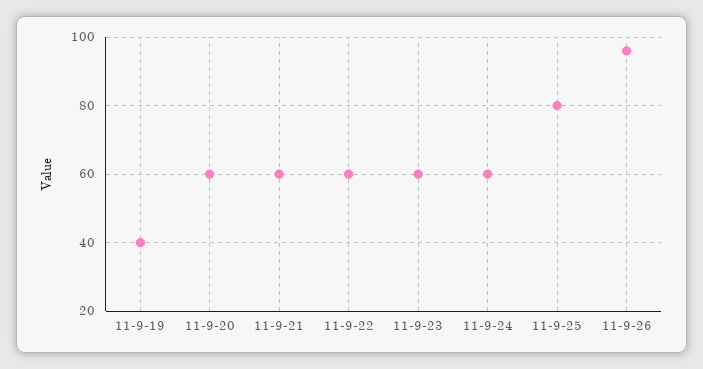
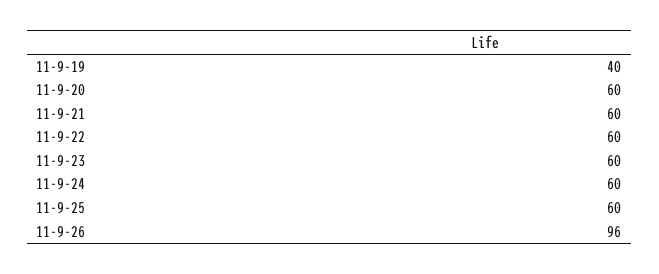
  {
    "11-9-19": 40,
    "11-9-20": 60,
    "11-9-21": 60,
    "11-9-22": 60,
    "11-9-23": 60,
    "11-9-24": 60,
-   "11-9-25": 80,
+   "11-9-25": 60,
    "11-9-26": 96
  }

